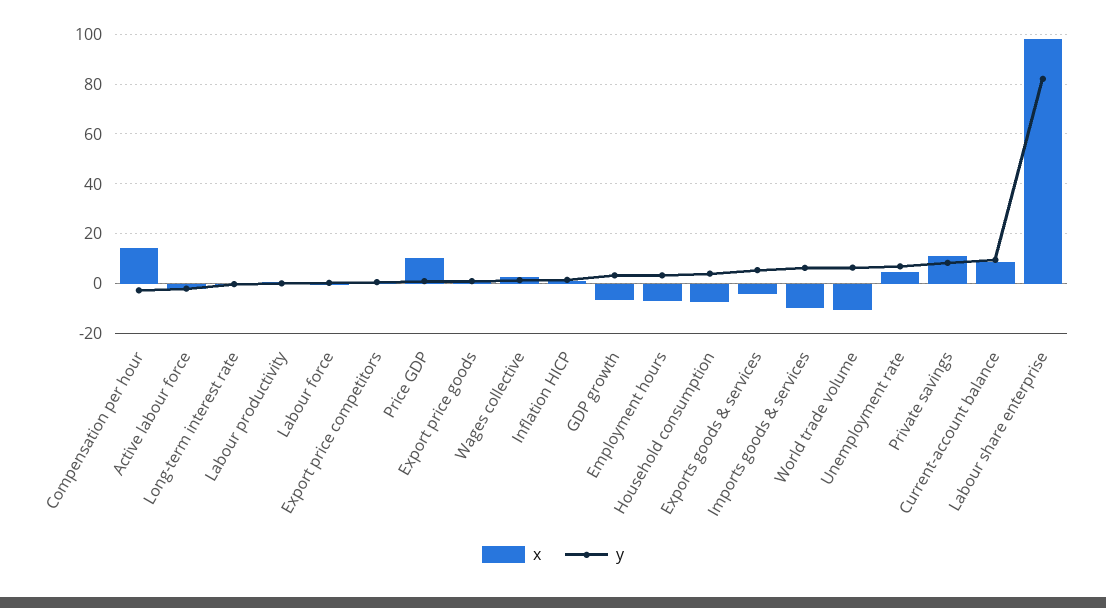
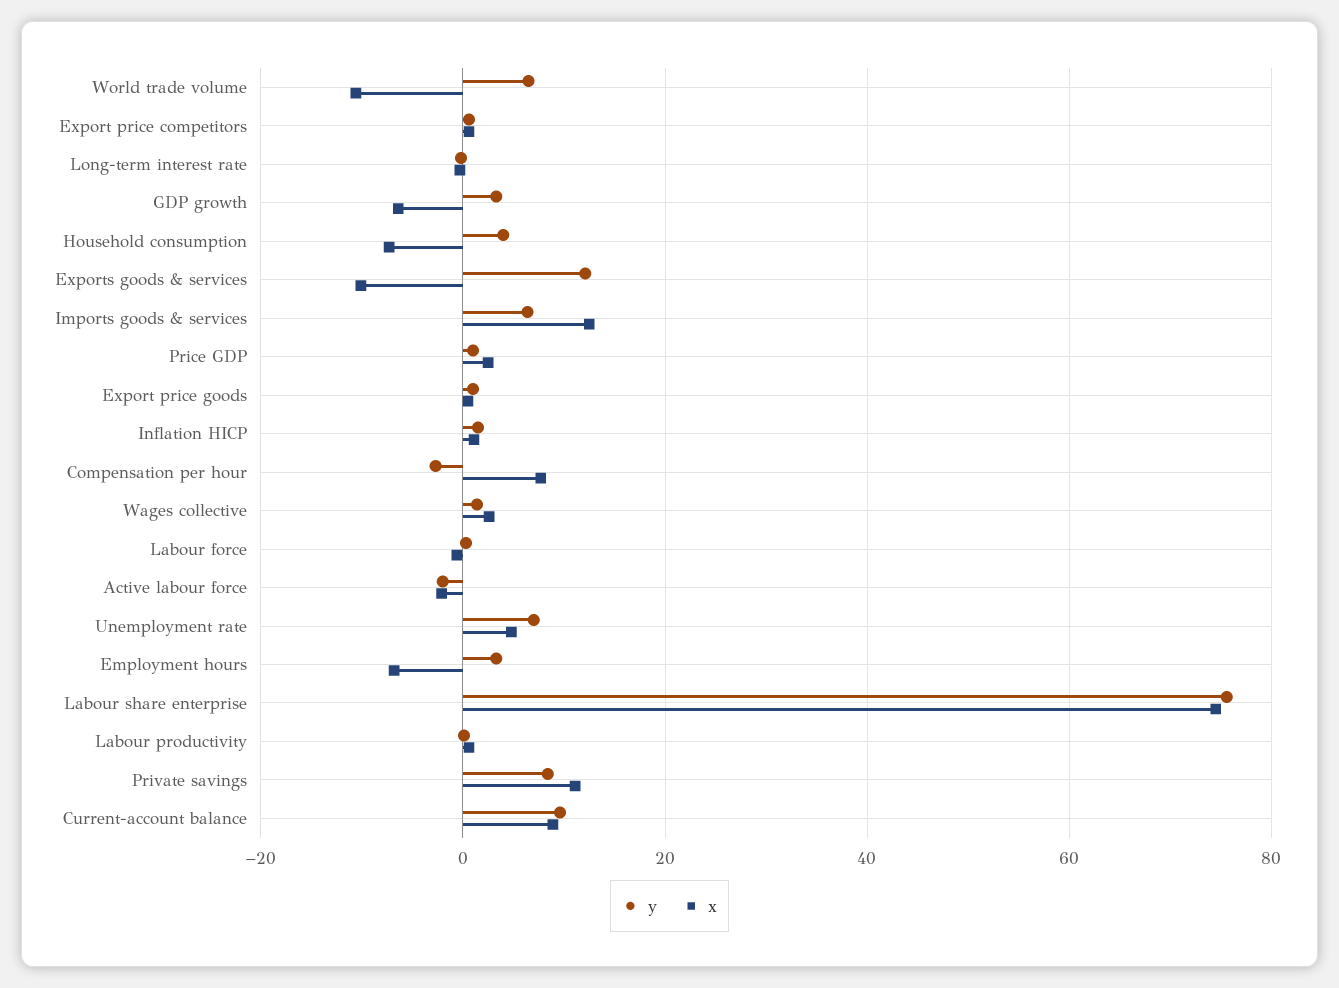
  {
    "x": {
-     "Compensation per hour": 15,
+     "Compensation per hour": 8,
      "Active labour force": -2,
      "Long-term interest rate": 0,
      "Labour productivity": 0,
      "Labour force": 0,
      "Export price competitors": 0,
-     "Price GDP": 10,
+     "Price GDP": 2,
      "Export price goods": 0,
      "Wages collective": 2,
      "Inflation HICP": 2,
      "GDP growth": -6,
      "Employment hours": -6,
      "Household consumption": -8,
-     "Exports goods & services": -5,
+     "Exports goods & services": -10,
-     "Imports goods & services": -10,
+     "Imports goods & services": 12,
      "World trade volume": -10,
      "Unemployment rate": 4,
      "Private savings": 12,
      "Current-account balance": 8,
-     "Labour share enterprise": 97.5
+     "Labour share enterprise": 74
    },
    "y": {
      "Compensation per hour": -2,
      "Active labour force": -2,
      "Long-term interest rate": 0,
      "Labour productivity": 0,
      "Labour force": 0,
      "Export price competitors": 0,
      "Price GDP": 2,
      "Export price goods": 2,
      "Wages collective": 2,
      "Inflation HICP": 2,
      "GDP growth": 4,
      "Employment hours": 4,
      "Household consumption": 4,
-     "Exports goods & services": 5,
+     "Exports goods & services": 12,
      "Imports goods & services": 6,
      "World trade volume": 6,
      "Unemployment rate": 8,
      "Private savings": 8,
      "Current-account balance": 10,
-     "Labour share enterprise": 82.5
+     "Labour share enterprise": 76
    }
  }

